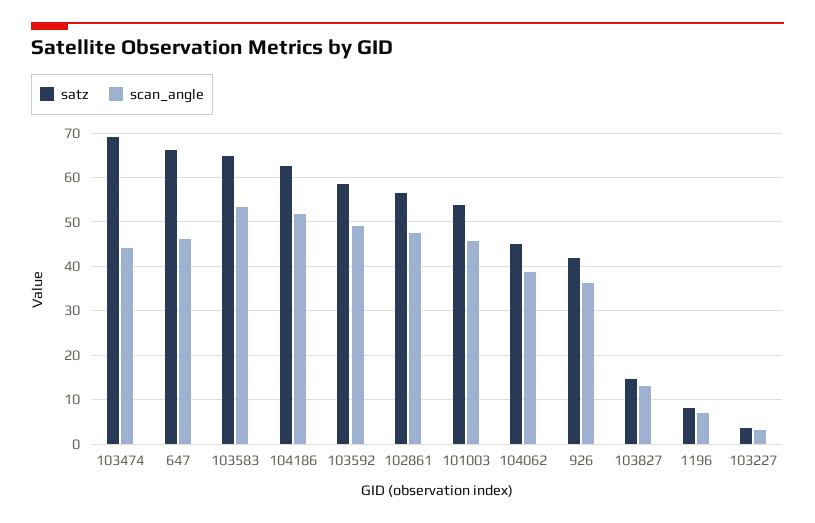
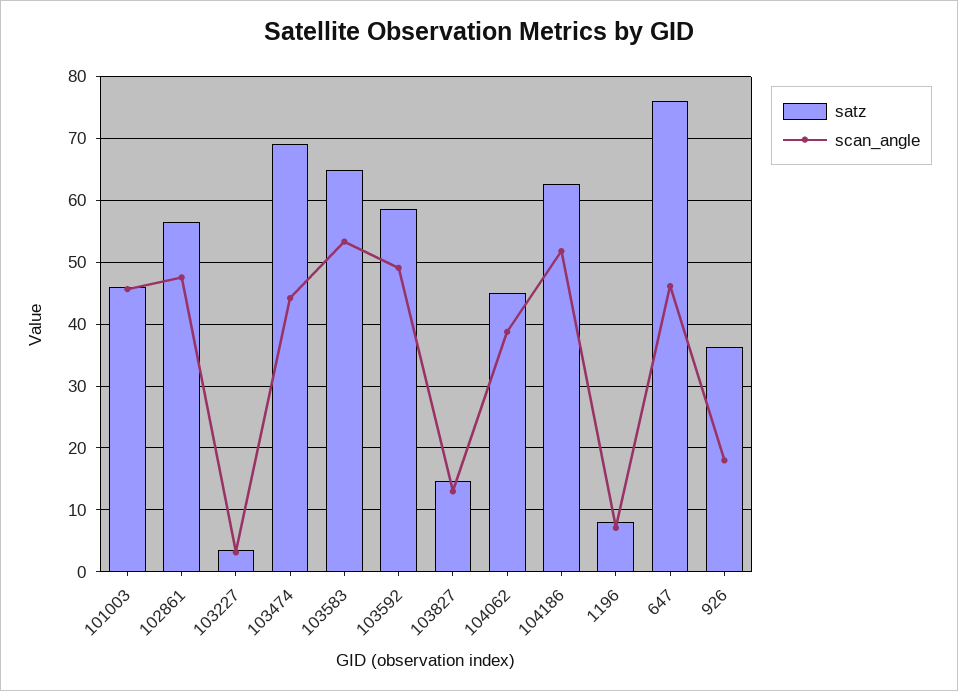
  {
    "satz": {
      "103474": 69,
-     "647": 66,
+     "647": 76,
      "103583": 65,
      "104186": 63,
      "103592": 59,
      "102861": 56,
-     "101003": 54,
+     "101003": 46,
      "104062": 45,
-     "926": 42,
+     "926": 36,
      "103827": 15,
      "1196": 8,
      "103227": 4
    },
    "scan_angle": {
      "103474": 44,
      "647": 46,
      "103583": 53,
      "104186": 52,
      "103592": 49,
      "102861": 48,
      "101003": 46,
      "104062": 39,
-     "926": 36,
+     "926": 18,
      "103827": 13,
      "1196": 7,
      "103227": 3
    }
  }

